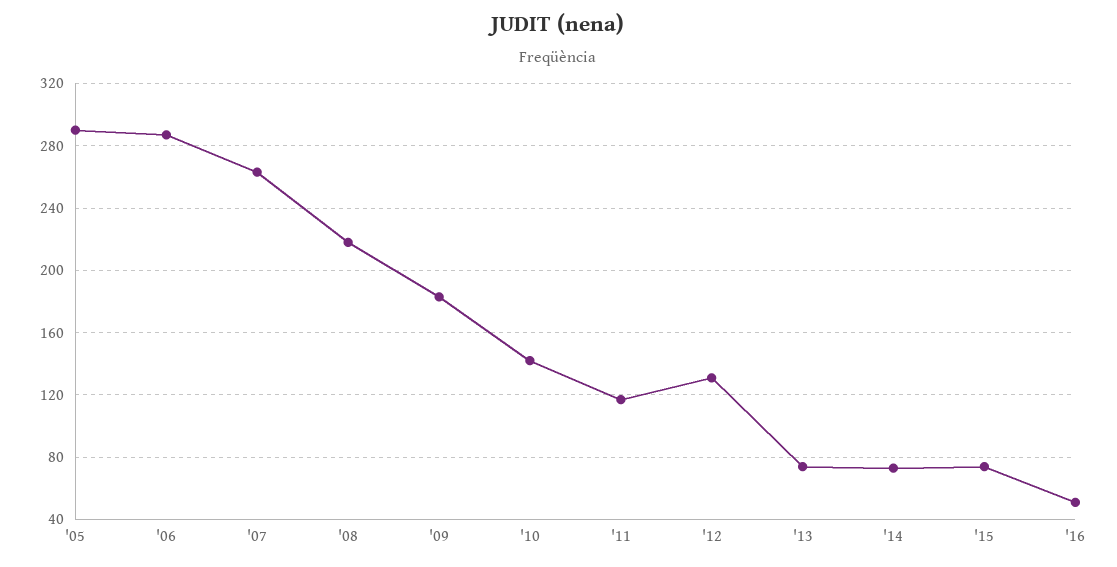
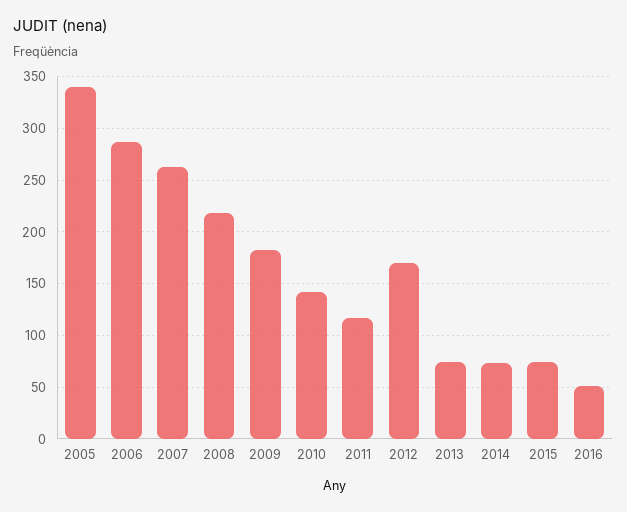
  {
-   "'05": 290,
+   "'05": 340,
    "'06": 285,
    "'07": 265,
    "'08": 220,
    "'09": 185,
    "'10": 140,
    "'11": 115,
-   "'12": 130,
+   "'12": 170,
    "'13": 75,
    "'14": 75,
    "'15": 75,
    "'16": 50
  }

